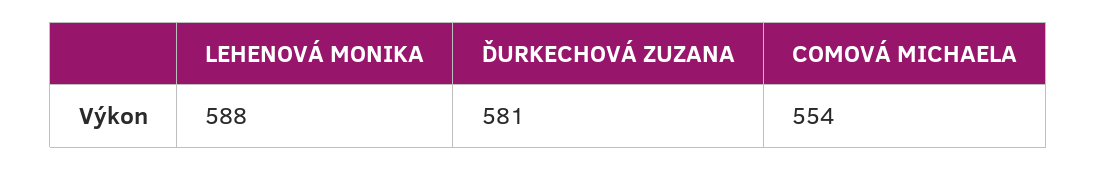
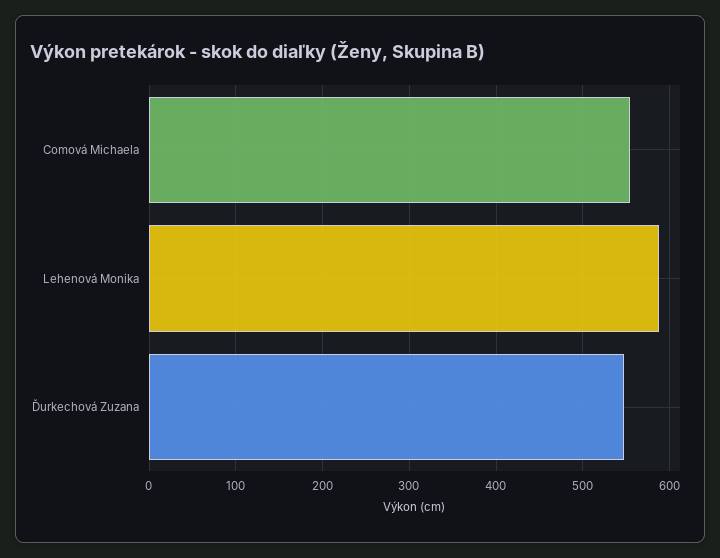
  {
    "LEHENOVÁ MONIKA": 588,
-   "ĎURKECHOVÁ ZUZANA": 581,
+   "ĎURKECHOVÁ ZUZANA": 550,
    "COMOVÁ MICHAELA": 554
  }

